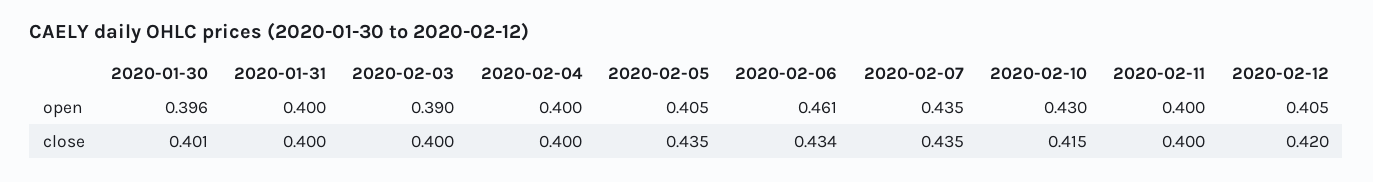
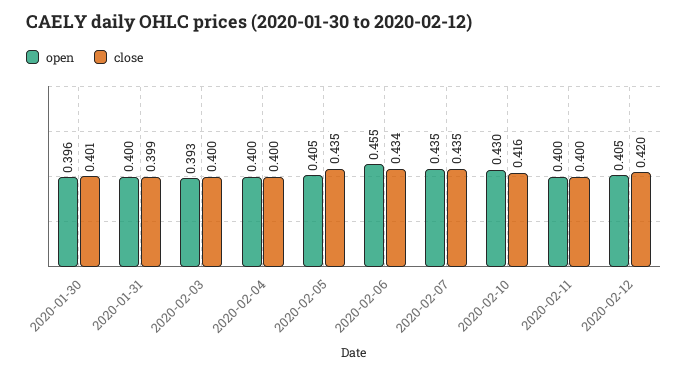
  {
    "open": {
      "2020-01-30": 0.396,
      "2020-01-31": 0.4,
-     "2020-02-03": 0.39,
+     "2020-02-03": 0.393,
      "2020-02-04": 0.4,
      "2020-02-05": 0.405,
-     "2020-02-06": 0.461,
+     "2020-02-06": 0.455,
      "2020-02-07": 0.435,
      "2020-02-10": 0.43,
      "2020-02-11": 0.4,
      "2020-02-12": 0.405
    },
    "close": {
      "2020-01-30": 0.401,
-     "2020-01-31": 0.4,
+     "2020-01-31": 0.399,
      "2020-02-03": 0.4,
      "2020-02-04": 0.4,
      "2020-02-05": 0.435,
      "2020-02-06": 0.434,
      "2020-02-07": 0.435,
-     "2020-02-10": 0.415,
+     "2020-02-10": 0.416,
      "2020-02-11": 0.4,
      "2020-02-12": 0.42
    }
  }

